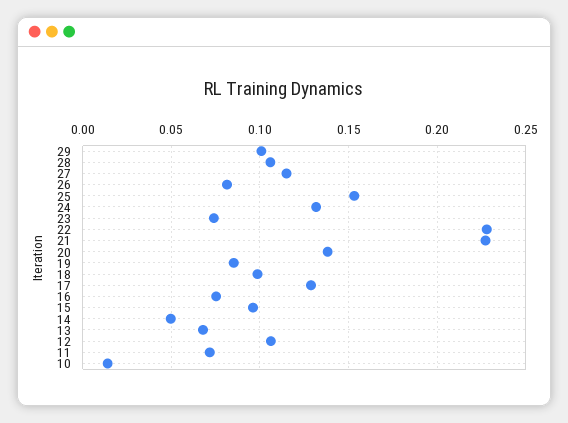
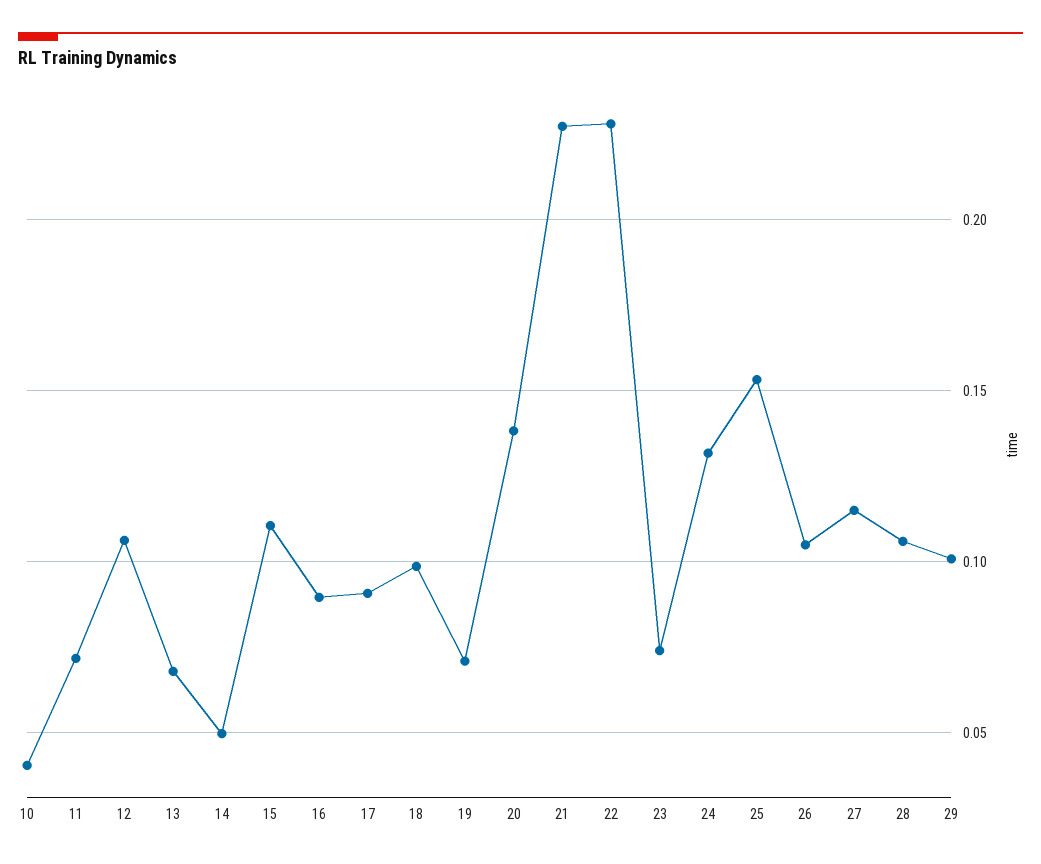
  {
    "29": 0.1,
    "28": 0.105,
    "27": 0.115,
-   "26": 0.08,
+   "26": 0.105,
    "25": 0.155,
    "24": 0.13,
    "23": 0.075,
    "22": 0.23,
    "21": 0.225,
    "20": 0.14,
-   "19": 0.085,
+   "19": 0.07,
    "18": 0.1,
-   "17": 0.13,
+   "17": 0.09,
-   "16": 0.075,
+   "16": 0.09,
-   "15": 0.095,
+   "15": 0.11,
    "14": 0.05,
    "13": 0.07,
    "12": 0.105,
    "11": 0.07,
-   "10": 0.015
+   "10": 0.04
  }

